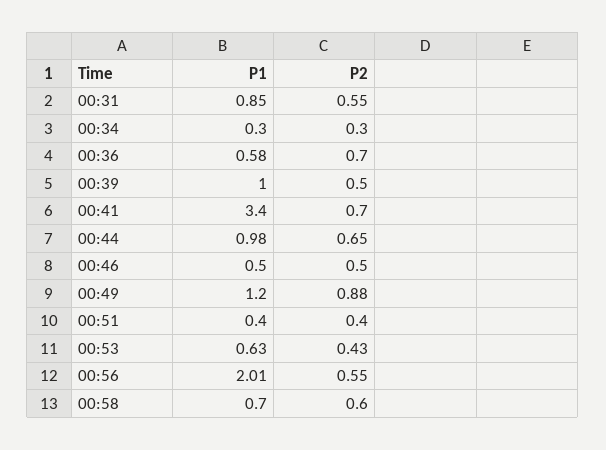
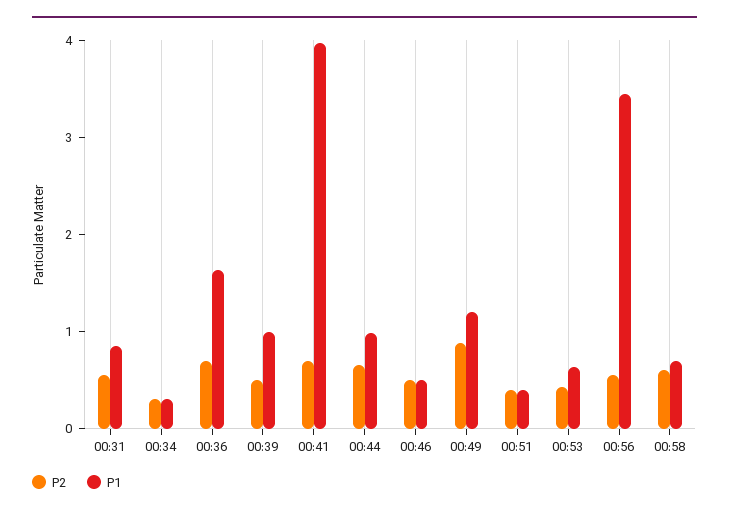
  {
    "P1": {
      "00:31": 0.85,
      "00:34": 0.3,
-     "00:36": 0.58,
+     "00:36": 1.6,
      "00:39": 1,
-     "00:41": 3.4,
+     "00:41": 4,
      "00:44": 0.98,
      "00:46": 0.5,
      "00:49": 1.2,
      "00:51": 0.4,
      "00:53": 0.63,
-     "00:56": 2.01,
+     "00:56": 3.4,
      "00:58": 0.7
    },
    "P2": {
      "00:31": 0.55,
      "00:34": 0.3,
      "00:36": 0.7,
      "00:39": 0.5,
      "00:41": 0.7,
      "00:44": 0.65,
      "00:46": 0.5,
      "00:49": 0.88,
      "00:51": 0.4,
      "00:53": 0.43,
      "00:56": 0.55,
      "00:58": 0.6
    }
  }

